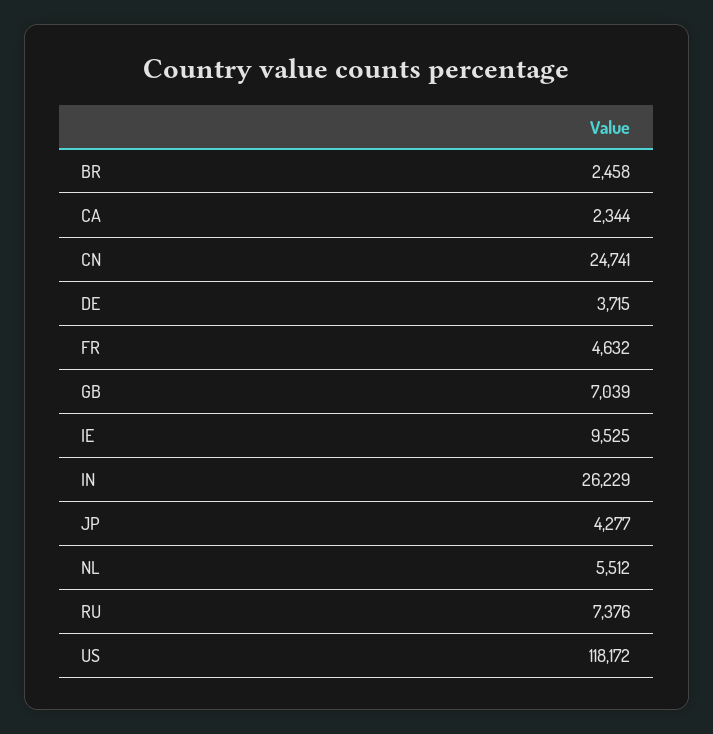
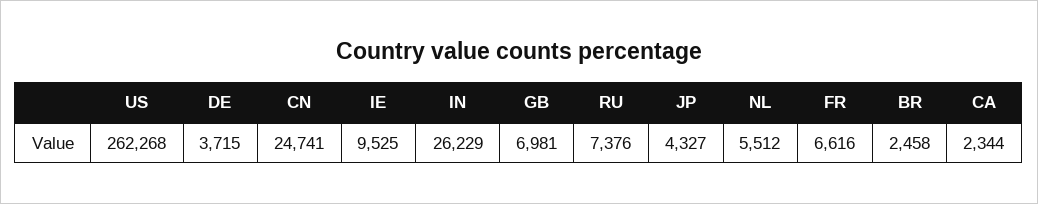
  {
    "BR": 2458,
    "CA": 2344,
    "CN": 24741,
    "DE": 3715,
-   "FR": 4632,
+   "FR": 6616,
-   "GB": 7039,
+   "GB": 6981,
    "IE": 9525,
    "IN": 26229,
-   "JP": 4277,
+   "JP": 4327,
    "NL": 5512,
    "RU": 7376,
-   "US": 118172
+   "US": 262268
  }

